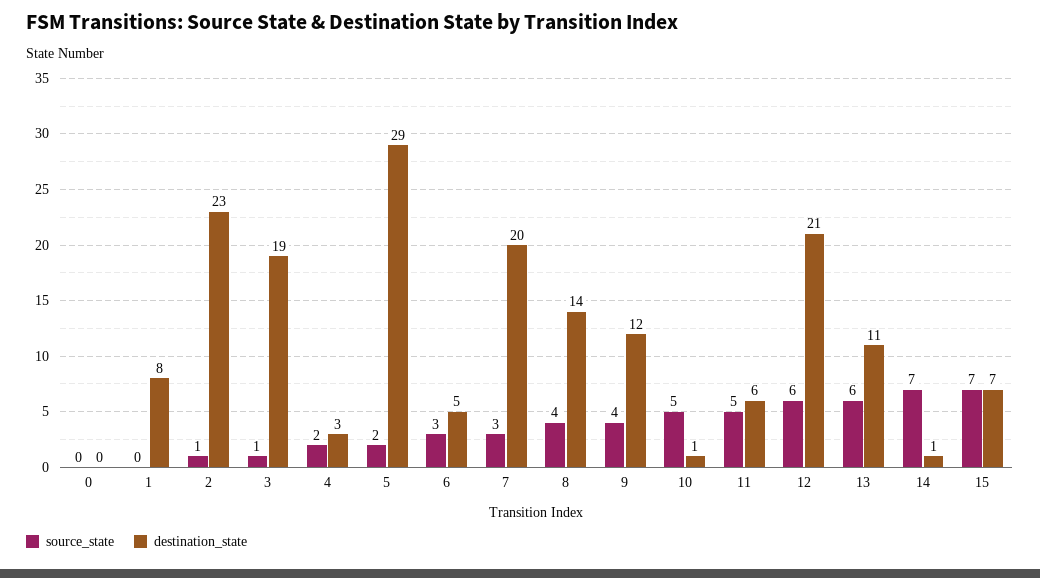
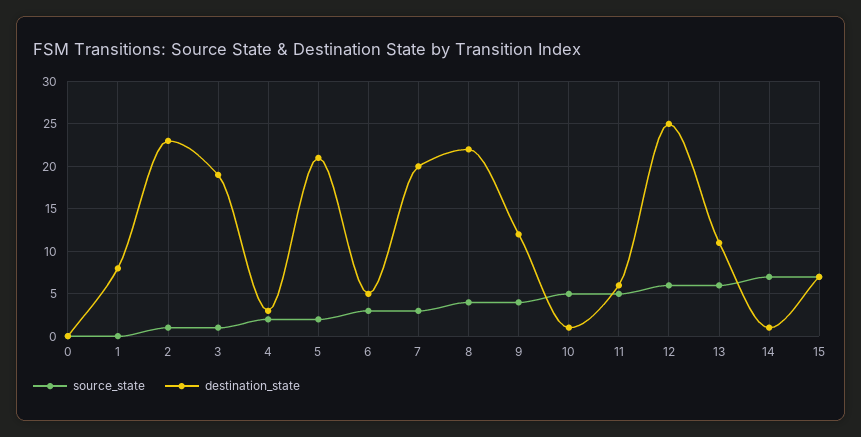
  {
    "source_state": {
      "0": 0,
      "1": 0,
      "2": 1,
      "3": 1,
      "4": 2,
      "5": 2,
      "6": 3,
      "7": 3,
      "8": 4,
      "9": 4,
      "10": 5,
      "11": 5,
      "12": 6,
      "13": 6,
      "14": 7,
      "15": 7
    },
    "destination_state": {
      "0": 0,
      "1": 8,
      "2": 23,
      "3": 19,
      "4": 3,
-     "5": 29,
+     "5": 21,
      "6": 5,
      "7": 20,
-     "8": 14,
+     "8": 22,
      "9": 12,
      "10": 1,
      "11": 6,
-     "12": 21,
+     "12": 25,
      "13": 11,
      "14": 1,
      "15": 7
    }
  }

